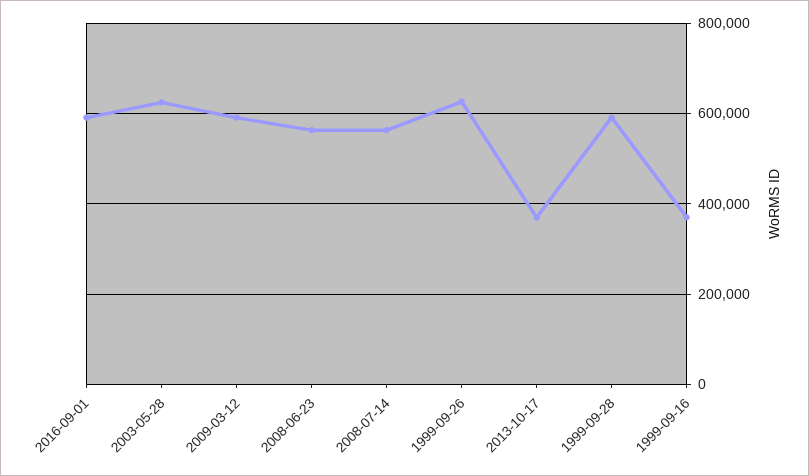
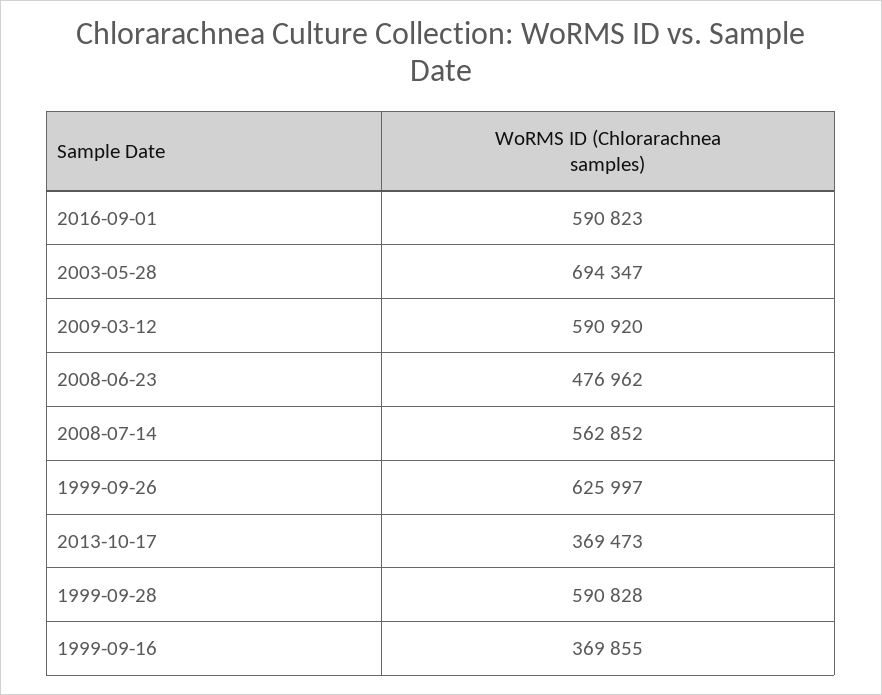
  {
    "2016-09-01": 590823,
-   "2003-05-28": 620000,
+   "2003-05-28": 694347,
    "2009-03-12": 590920,
-   "2008-06-23": 560000,
+   "2008-06-23": 476962,
    "2008-07-14": 562852,
    "1999-09-26": 625997,
    "2013-10-17": 369473,
    "1999-09-28": 590828,
    "1999-09-16": 369855
  }

